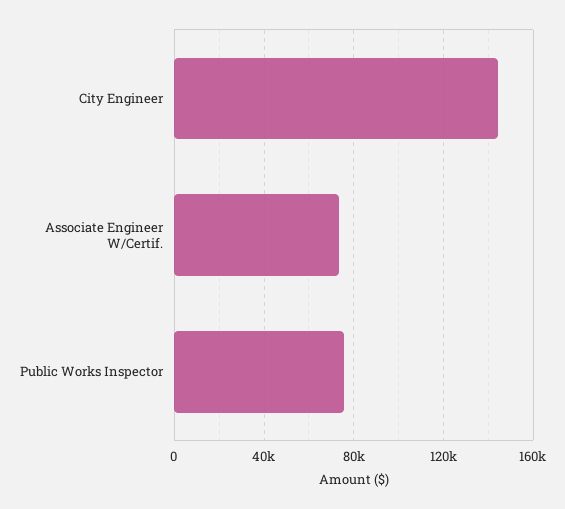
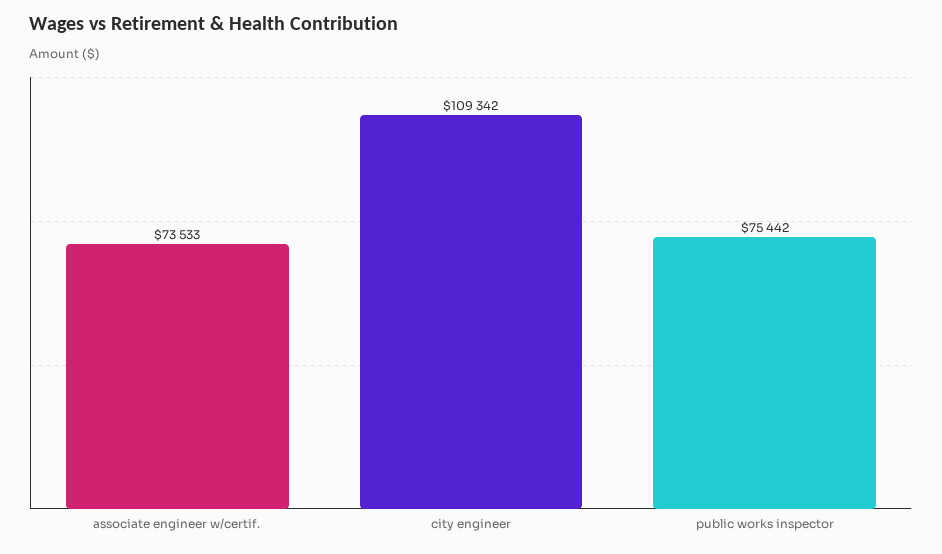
  {
-   "City Engineer": 145000,
+   "City Engineer": 109342,
    "Associate Engineer W/Certif.": 73533,
    "Public Works Inspector": 75442
  }

